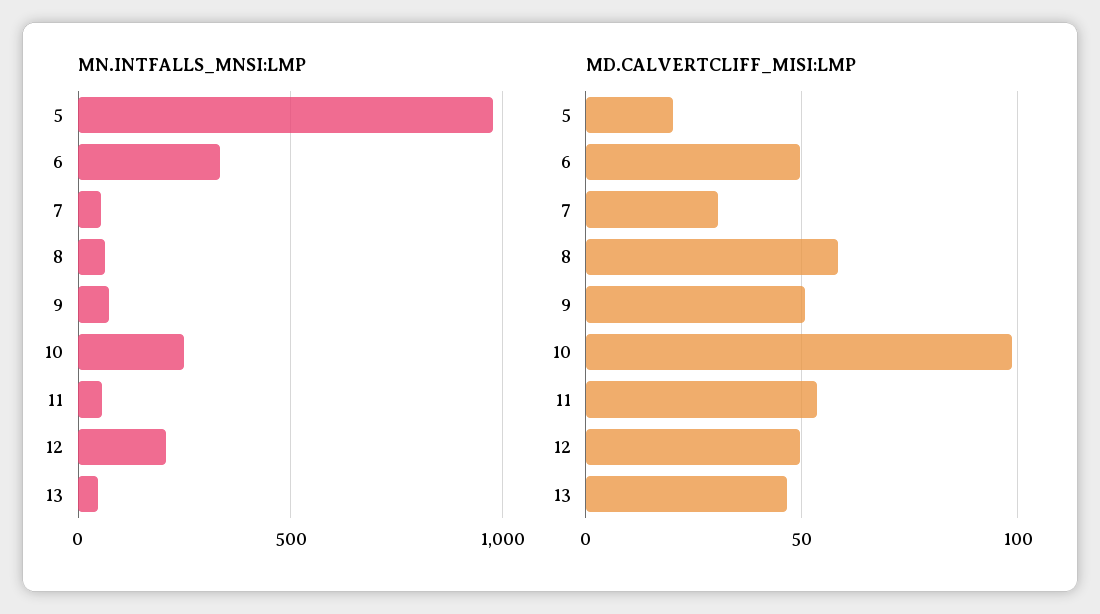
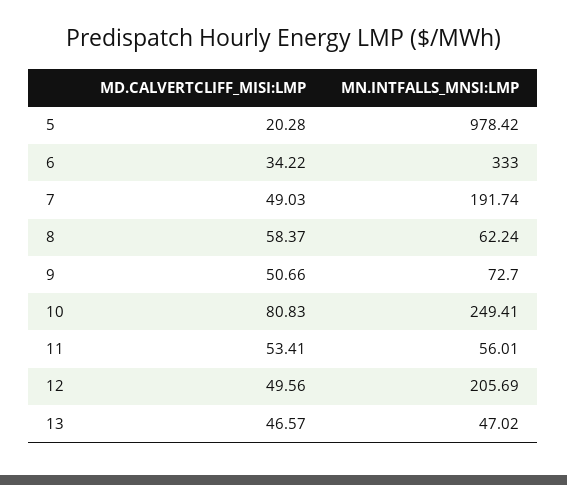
  {
    "MN.INTFALLS_MNSI:LMP": {
      "5": 978.42,
      "6": 333,
-     "7": 50,
+     "7": 191.74,
      "8": 62.24,
      "9": 72.7,
      "10": 249.41,
      "11": 56.01,
      "12": 205.69,
      "13": 47.02
    },
    "MD.CALVERTCLIFF_MISI:LMP": {
      "5": 20.28,
-     "6": 50,
+     "6": 34.22,
-     "7": 30,
+     "7": 49.03,
      "8": 58.37,
      "9": 50.66,
-     "10": 100,
+     "10": 80.83,
      "11": 53.41,
      "12": 49.56,
      "13": 46.57
    }
  }

